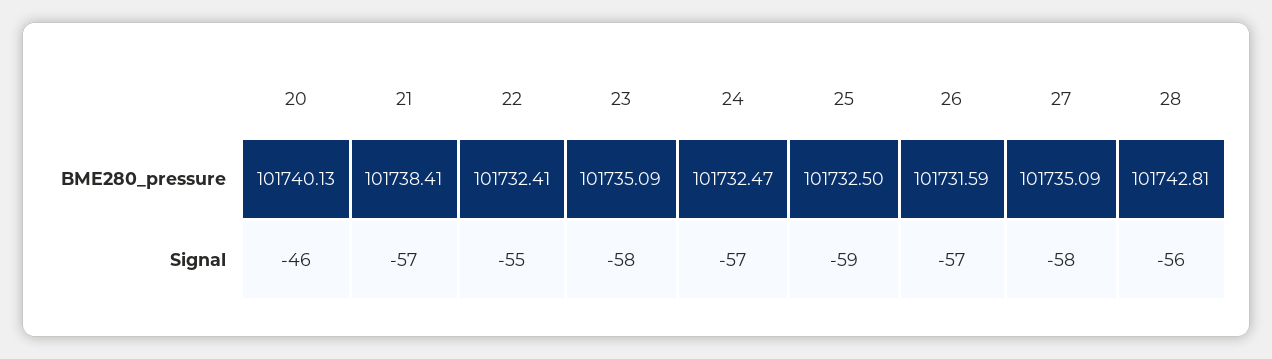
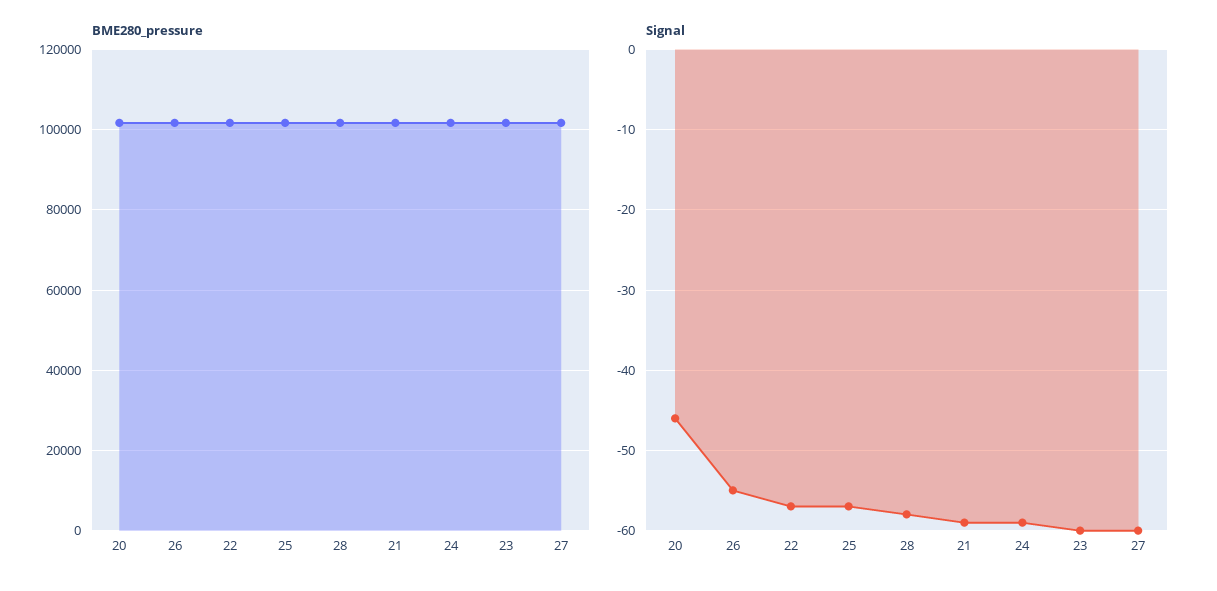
  {
    "BME280_pressure": {
      "20": 101740.13,
      "21": 101738.41,
      "22": 101732.41,
      "23": 101735.09,
      "24": 101732.47,
      "25": 101732.5,
      "26": 101731.59,
      "27": 101735.09,
      "28": 101742.81
    },
    "Signal": {
      "20": -46,
-     "21": -57,
+     "21": -59,
-     "22": -55,
+     "22": -57,
-     "23": -58,
+     "23": -60,
-     "24": -57,
+     "24": -59,
-     "25": -59,
+     "25": -57,
-     "26": -57,
+     "26": -55,
-     "27": -58,
+     "27": -60,
-     "28": -56
+     "28": -58
    }
  }

